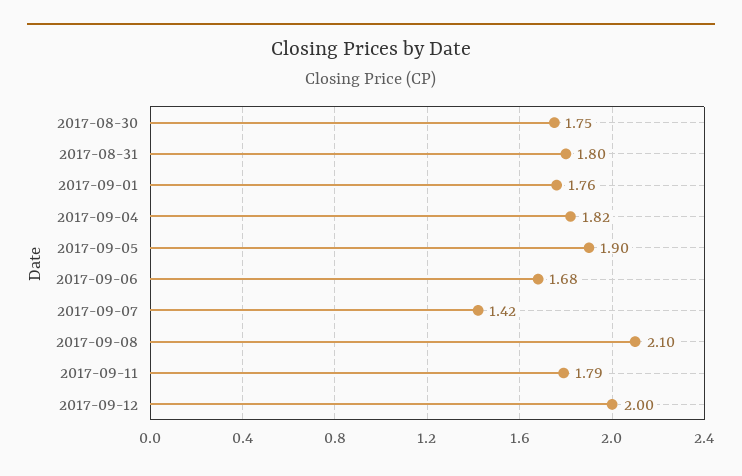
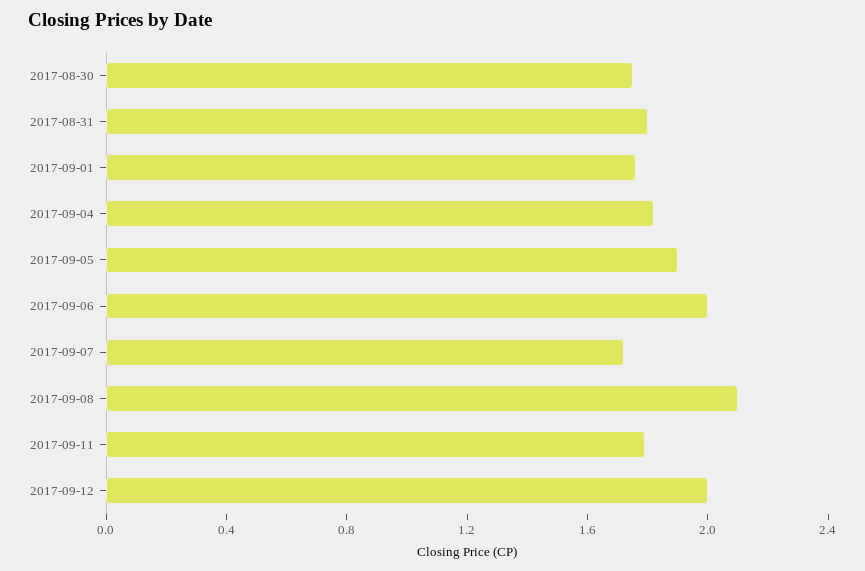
  {
    "2017-08-30": 1.75,
    "2017-08-31": 1.8,
    "2017-09-01": 1.76,
    "2017-09-04": 1.82,
    "2017-09-05": 1.9,
-   "2017-09-06": 1.68,
+   "2017-09-06": 2,
-   "2017-09-07": 1.42,
+   "2017-09-07": 1.7,
    "2017-09-08": 2.1,
    "2017-09-11": 1.79,
    "2017-09-12": 2
  }

